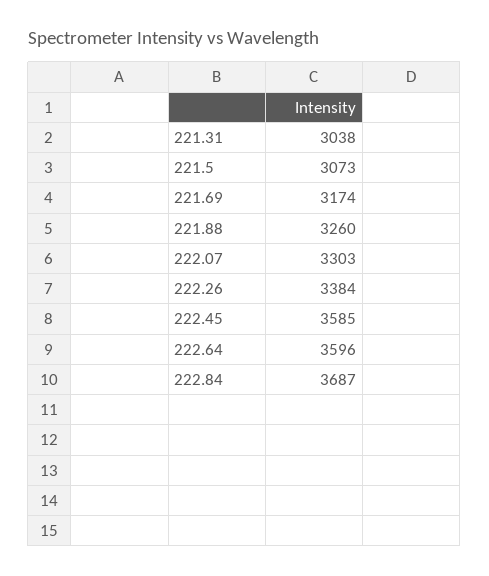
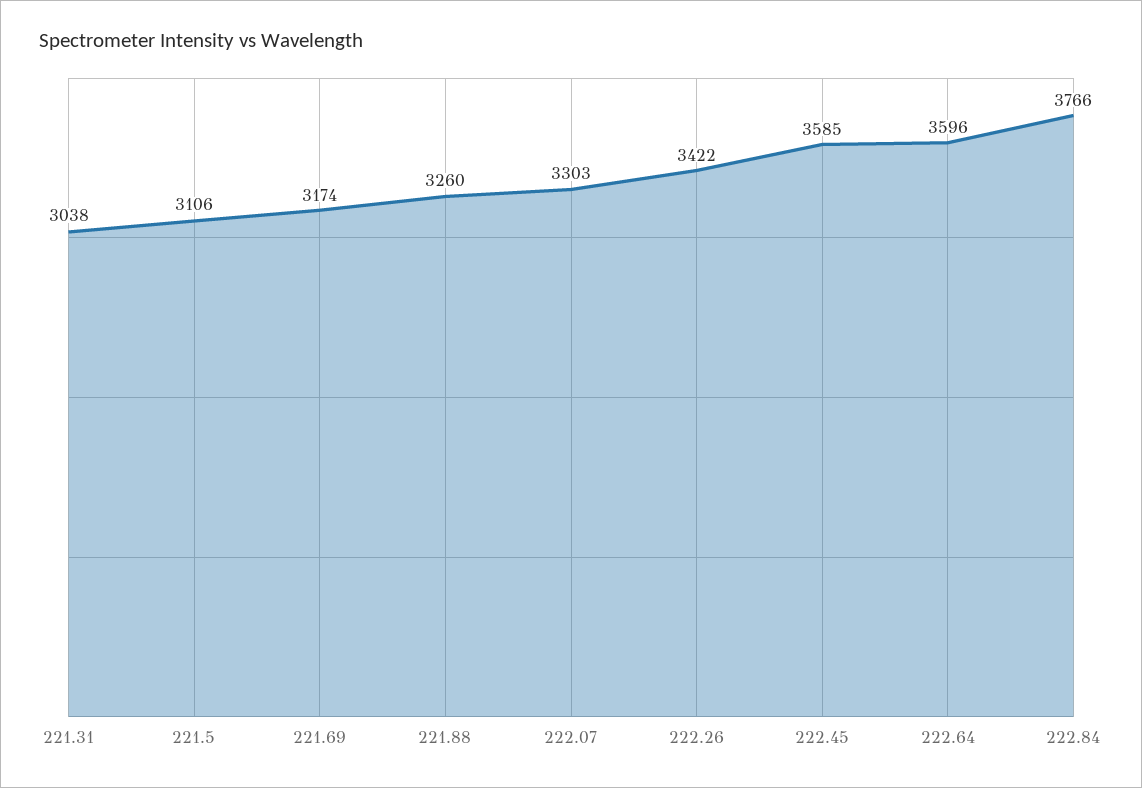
  {
    "221.31": 3038,
-   "221.5": 3073,
+   "221.5": 3106,
    "221.69": 3174,
    "221.88": 3260,
    "222.07": 3303,
-   "222.26": 3384,
+   "222.26": 3422,
    "222.45": 3585,
    "222.64": 3596,
-   "222.84": 3687
+   "222.84": 3766
  }

